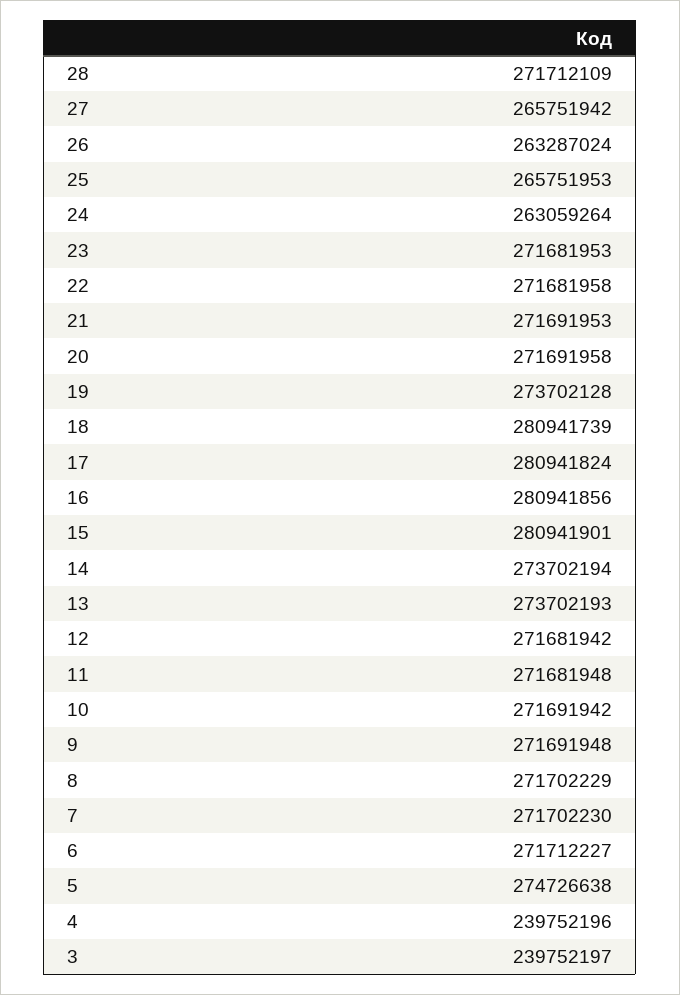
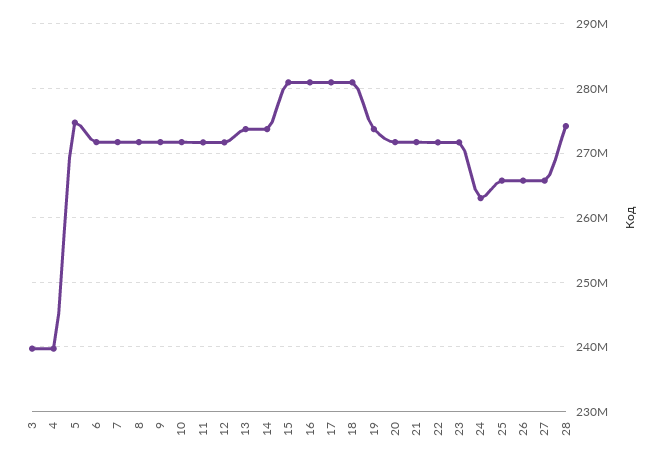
  {
-   "28": 271712109,
+   "28": 274000000,
    "27": 265751942,
-   "26": 263287024,
+   "26": 266000000,
    "25": 265751953,
    "24": 263059264,
    "23": 271681953,
    "22": 271681958,
    "21": 271691953,
    "20": 271691958,
    "19": 273702128,
    "18": 280941739,
    "17": 280941824,
    "16": 280941856,
    "15": 280941901,
    "14": 273702194,
    "13": 273702193,
    "12": 271681942,
    "11": 271681948,
    "10": 271691942,
    "9": 271691948,
    "8": 271702229,
    "7": 271702230,
    "6": 271712227,
    "5": 274726638,
    "4": 239752196,
    "3": 239752197
  }

